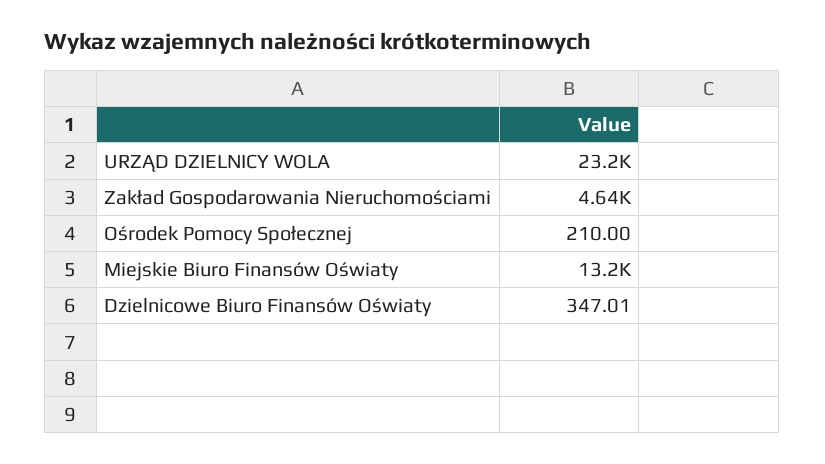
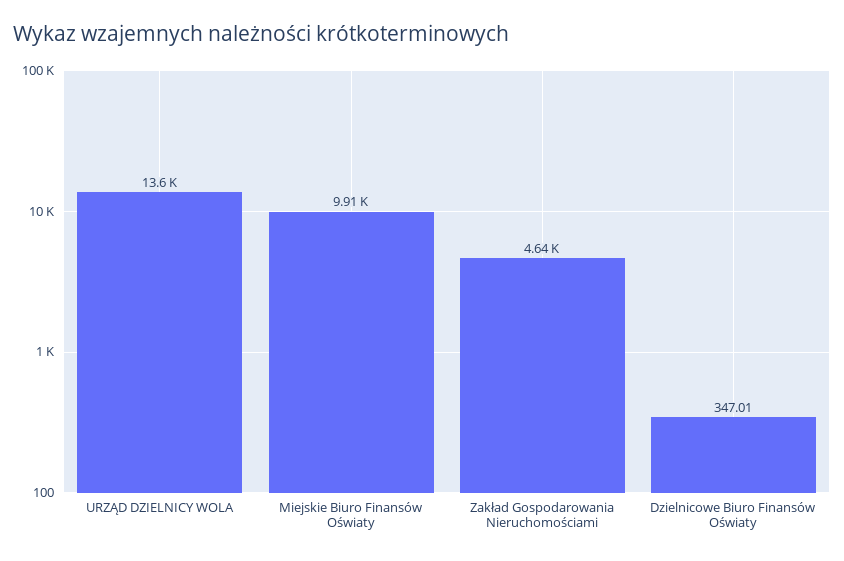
  {
-   "URZĄD DZIELNICY WOLA": 23200,
+   "URZĄD DZIELNICY WOLA": 13600,
    "Zakład Gospodarowania Nieruchomościami": 4640,
-   "Ośrodek Pomocy Społecznej": 210,
-   "Miejskie Biuro Finansów Oświaty": 13200,
+   "Miejskie Biuro Finansów Oświaty": 9910,
    "Dzielnicowe Biuro Finansów Oświaty": 347.01
  }

